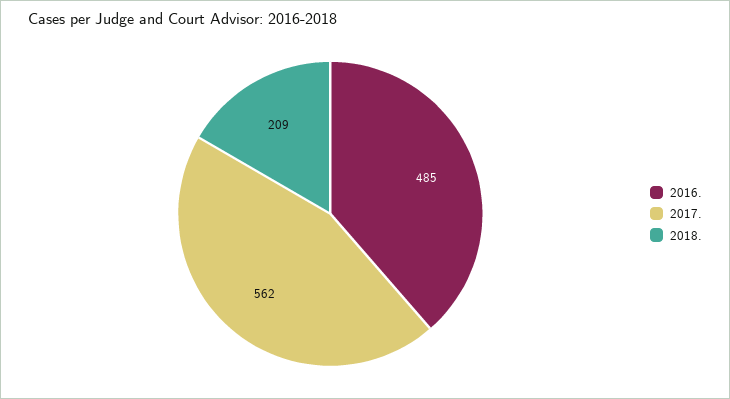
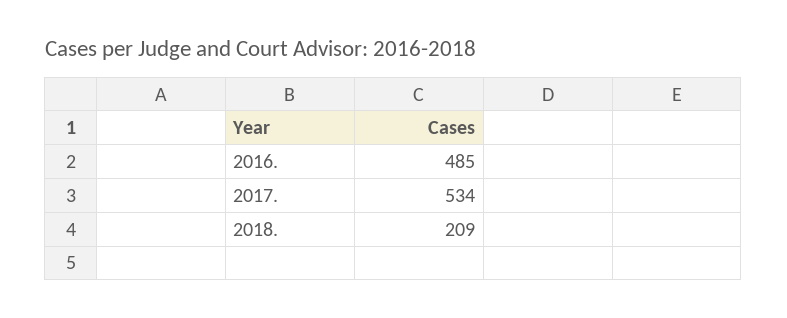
  {
    "2016.": 485,
-   "2017.": 562,
+   "2017.": 534,
    "2018.": 209
  }

